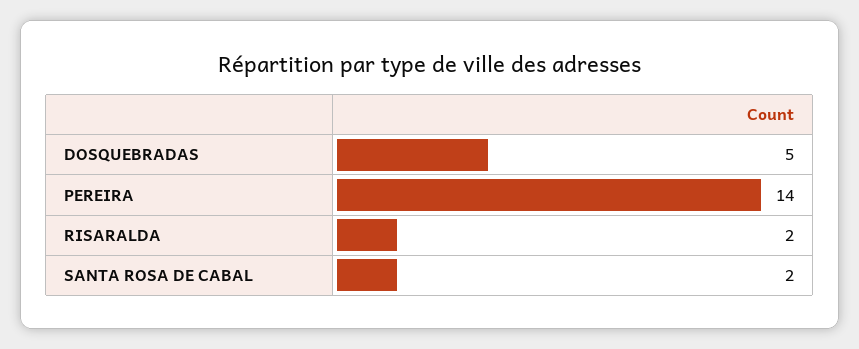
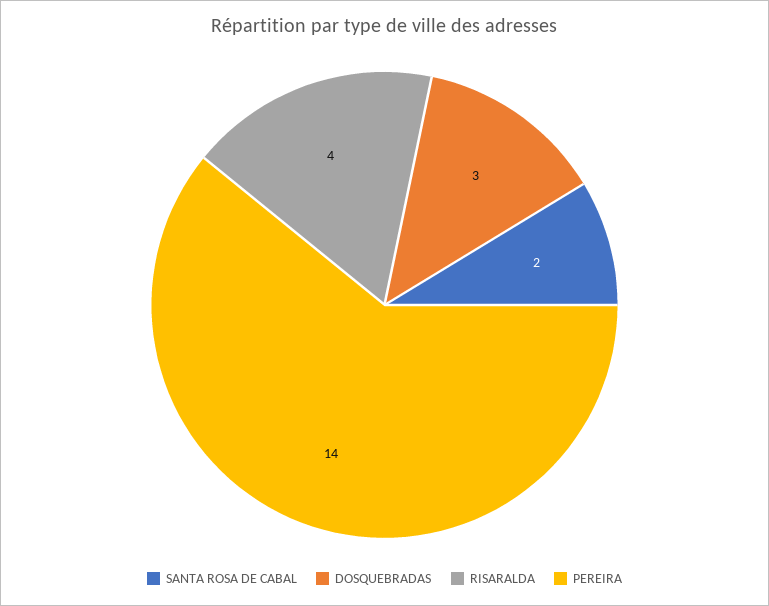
  {
-   "DOSQUEBRADAS": 5,
+   "DOSQUEBRADAS": 3,
    "PEREIRA": 14,
-   "RISARALDA": 2,
+   "RISARALDA": 4,
    "SANTA ROSA DE CABAL": 2
  }

